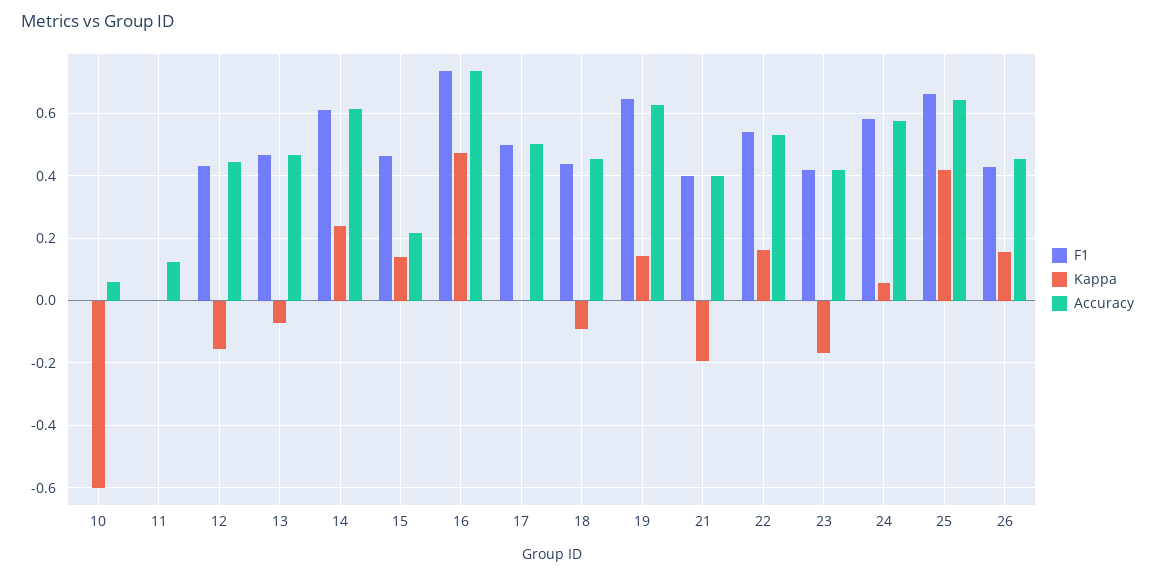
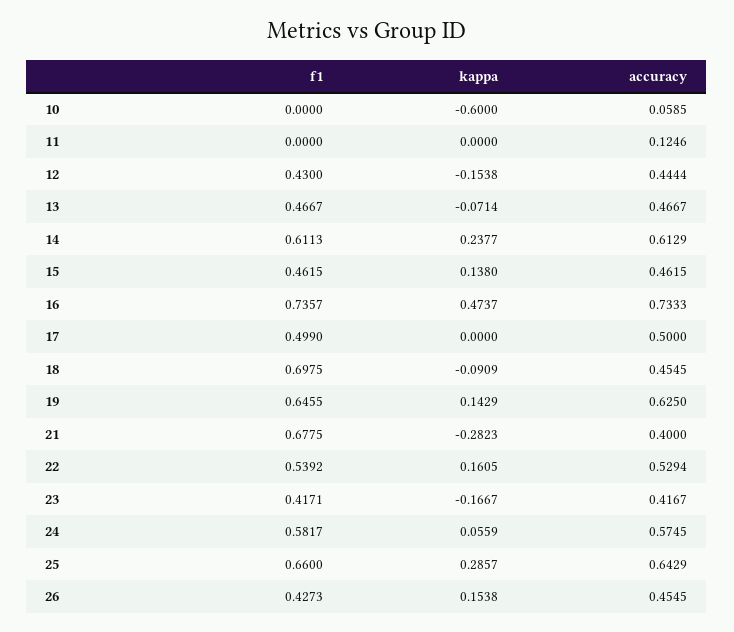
  {
    "F1": {
      "10": 0,
      "11": 0,
      "12": 0.43,
      "13": 0.4667,
      "14": 0.6113,
      "15": 0.4615,
      "16": 0.7357,
      "17": 0.499,
-     "18": 0.44,
+     "18": 0.6975,
      "19": 0.6455,
-     "21": 0.4,
+     "21": 0.6775,
      "22": 0.5392,
      "23": 0.4171,
      "24": 0.5817,
      "25": 0.66,
      "26": 0.4273
    },
    "Kappa": {
      "10": -0.6,
      "11": 0,
      "12": -0.1538,
      "13": -0.0714,
      "14": 0.2377,
      "15": 0.138,
      "16": 0.4737,
      "17": 0,
      "18": -0.0909,
      "19": 0.1429,
-     "21": -0.2,
+     "21": -0.2823,
      "22": 0.1605,
      "23": -0.1667,
      "24": 0.0559,
-     "25": 0.42,
+     "25": 0.2857,
      "26": 0.1538
    },
    "Accuracy": {
      "10": 0.0585,
      "11": 0.1246,
      "12": 0.4444,
      "13": 0.4667,
      "14": 0.6129,
-     "15": 0.22,
+     "15": 0.4615,
      "16": 0.7333,
      "17": 0.5,
      "18": 0.4545,
      "19": 0.625,
      "21": 0.4,
      "22": 0.5294,
      "23": 0.4167,
      "24": 0.5745,
      "25": 0.6429,
      "26": 0.4545
    }
  }

